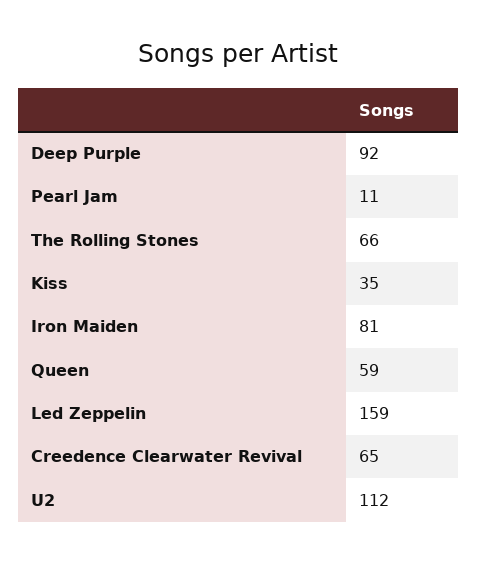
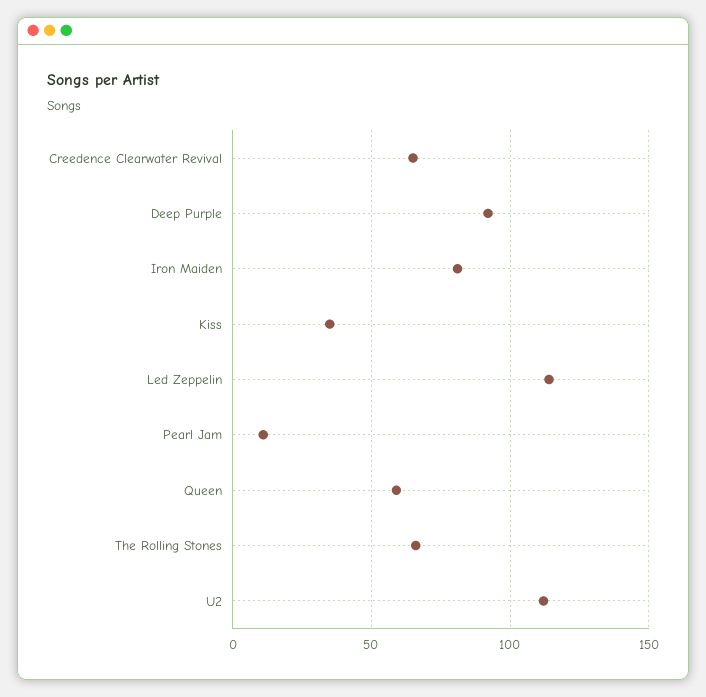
  {
    "Deep Purple": 92,
    "Pearl Jam": 11,
    "The Rolling Stones": 66,
    "Kiss": 35,
    "Iron Maiden": 81,
    "Queen": 59,
-   "Led Zeppelin": 159,
+   "Led Zeppelin": 115,
    "Creedence Clearwater Revival": 65,
    "U2": 112
  }

